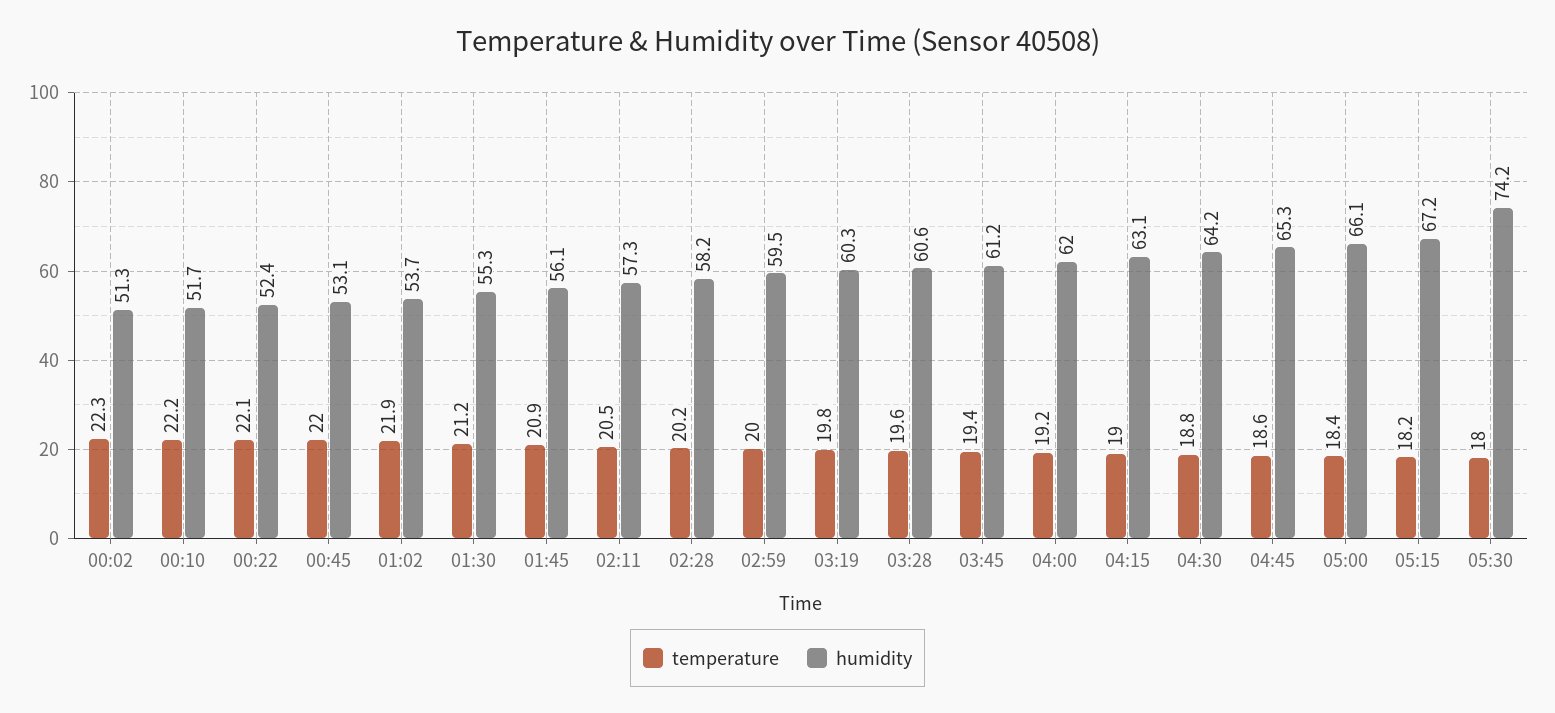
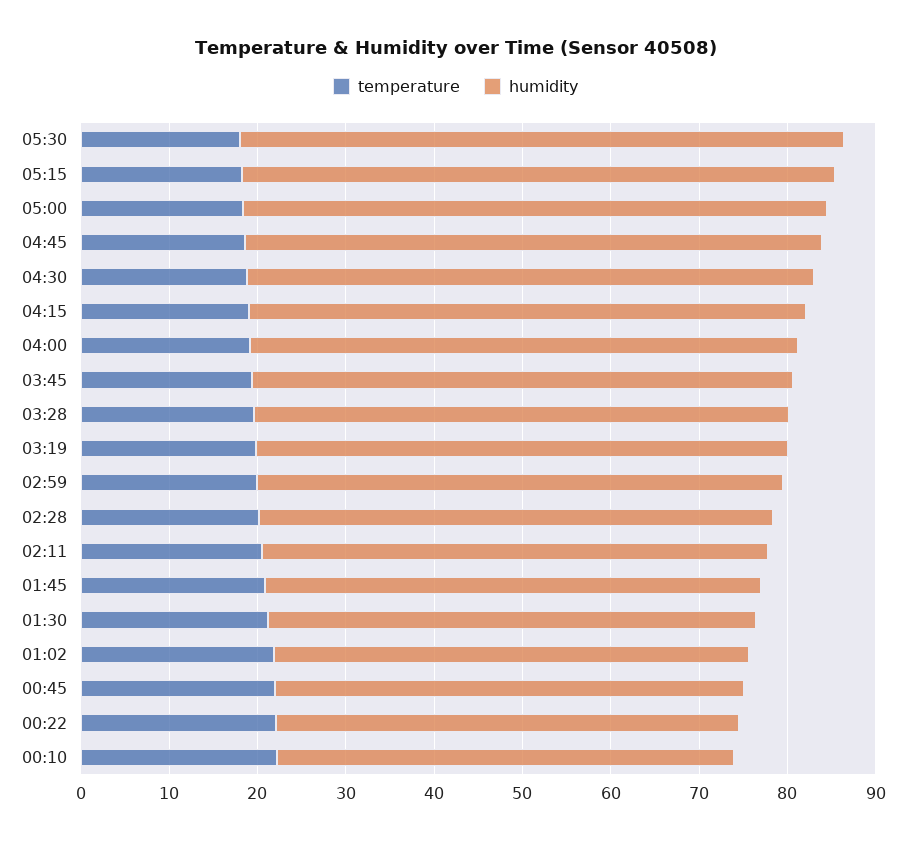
  {
    "temperature": {
-     "00:02": 22.3,
      "00:10": 22.2,
      "00:22": 22.1,
      "00:45": 22,
      "01:02": 21.9,
      "01:30": 21.2,
      "01:45": 20.9,
      "02:11": 20.5,
      "02:28": 20.2,
      "02:59": 20,
      "03:19": 19.8,
      "03:28": 19.6,
      "03:45": 19.4,
      "04:00": 19.2,
      "04:15": 19,
      "04:30": 18.8,
      "04:45": 18.6,
      "05:00": 18.4,
      "05:15": 18.2,
      "05:30": 18
    },
    "humidity": {
-     "00:02": 51.3,
      "00:10": 51.7,
      "00:22": 52.4,
      "00:45": 53.1,
      "01:02": 53.7,
      "01:30": 55.3,
      "01:45": 56.1,
      "02:11": 57.3,
      "02:28": 58.2,
      "02:59": 59.5,
      "03:19": 60.3,
      "03:28": 60.6,
      "03:45": 61.2,
      "04:00": 62,
      "04:15": 63.1,
      "04:30": 64.2,
      "04:45": 65.3,
      "05:00": 66.1,
      "05:15": 67.2,
-     "05:30": 74.2
+     "05:30": 68
    }
  }

